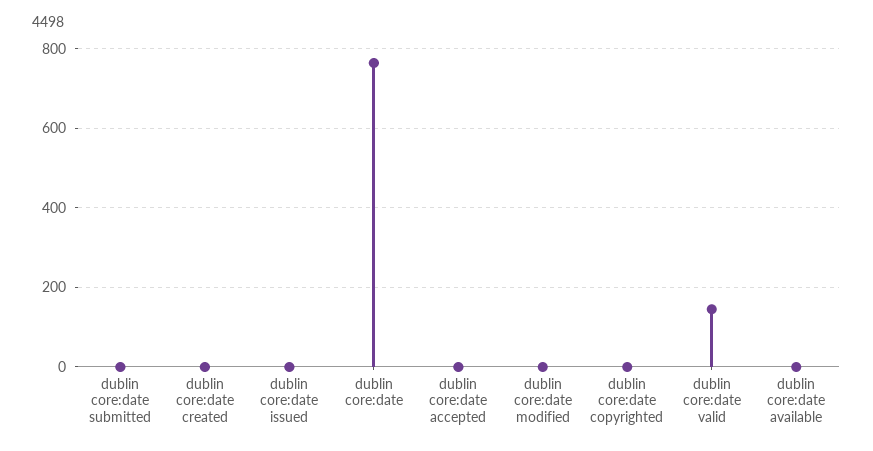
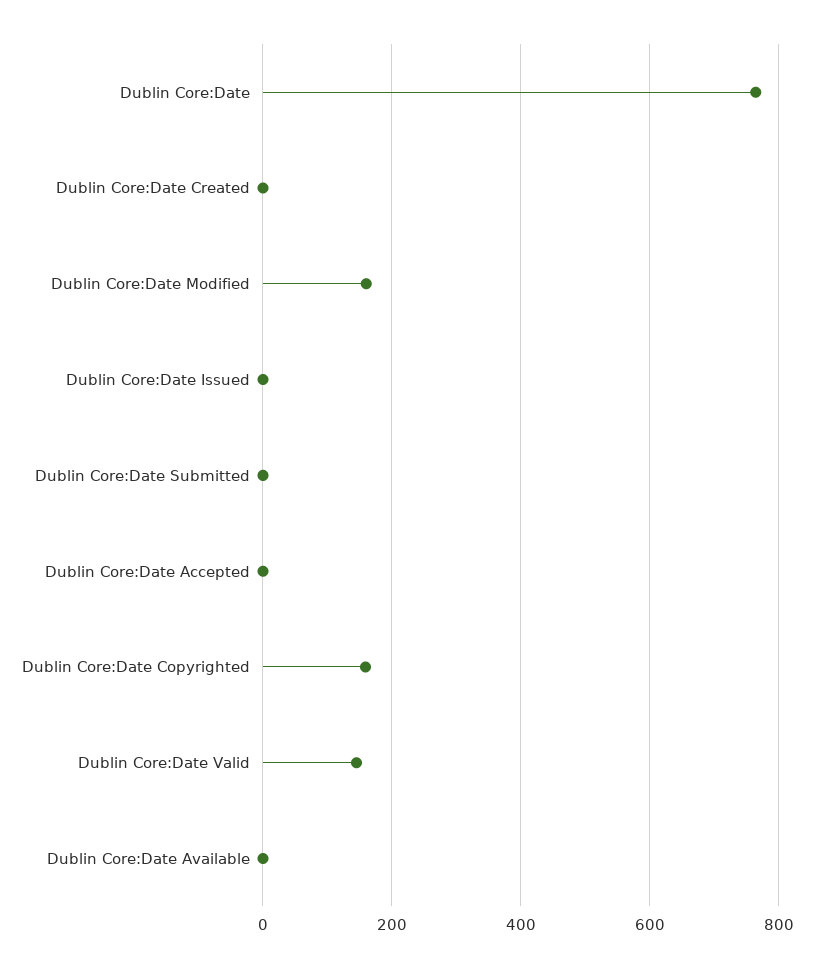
  {
    "dublin core:date submitted": 0,
    "dublin core:date created": 0,
    "dublin core:date issued": 0,
    "dublin core:date": 760,
    "dublin core:date accepted": 0,
-   "dublin core:date modified": 0,
+   "dublin core:date modified": 160,
-   "dublin core:date copyrighted": 0,
+   "dublin core:date copyrighted": 160,
    "dublin core:date valid": 140,
    "dublin core:date available": 0
  }

